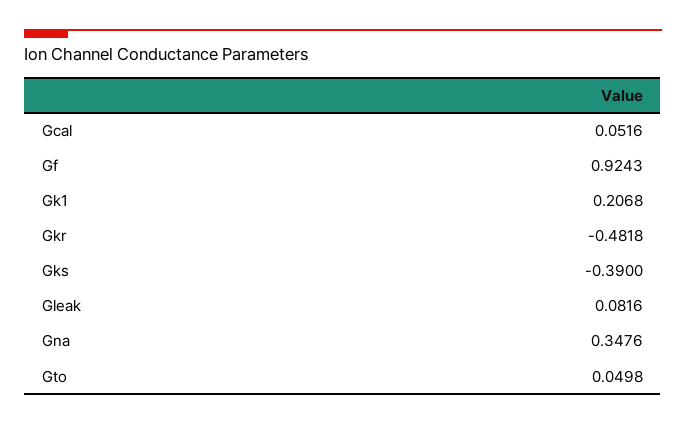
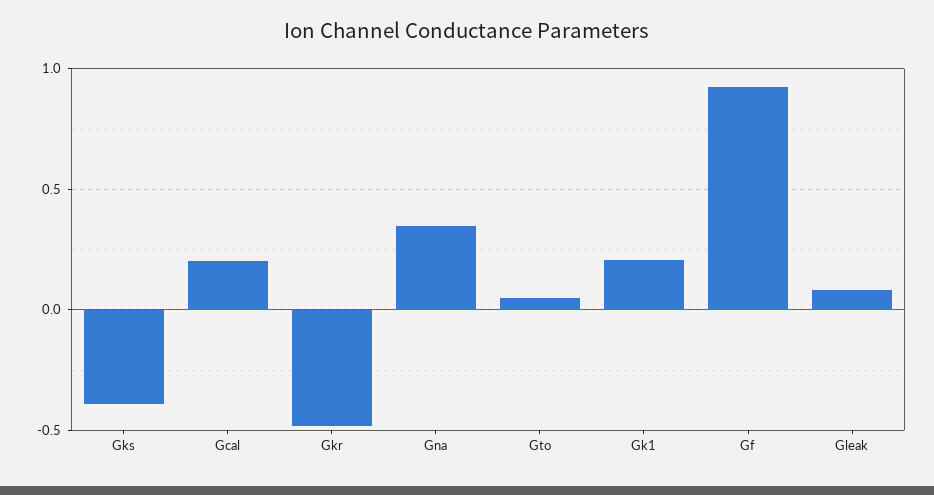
  {
-   "Gcal": 0.0516,
+   "Gcal": 0.2,
    "Gf": 0.9243,
    "Gk1": 0.2068,
    "Gkr": -0.4818,
    "Gks": -0.39,
    "Gleak": 0.0816,
    "Gna": 0.3476,
    "Gto": 0.0498
  }

